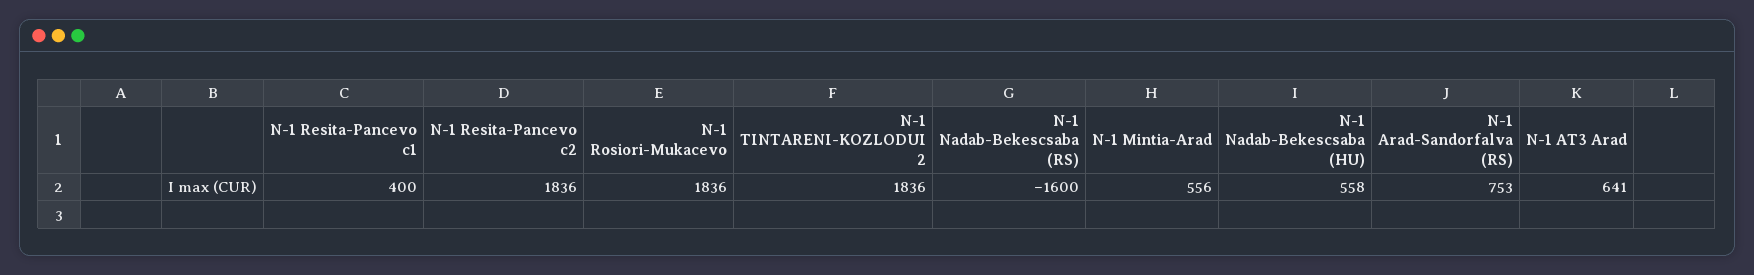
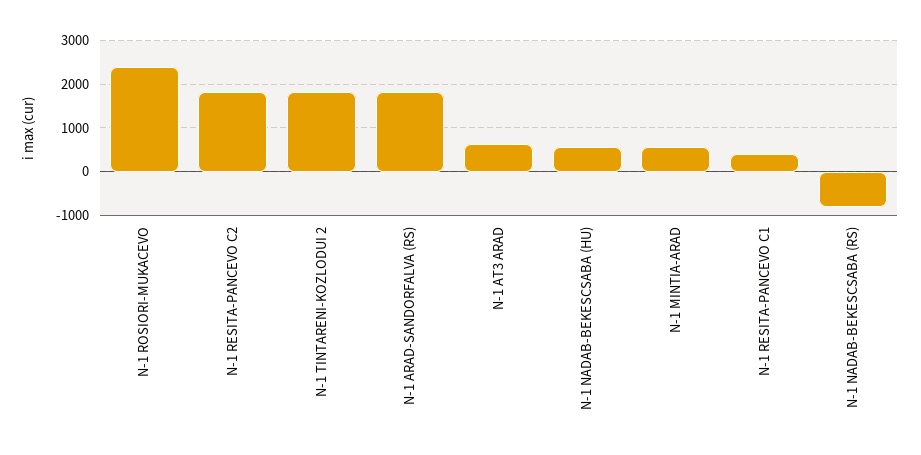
  {
    "N-1 Resita-Pancevo c1": 400,
    "N-1 Resita-Pancevo c2": 1836,
-   "N-1 Rosiori-Mukacevo": 1836,
+   "N-1 Rosiori-Mukacevo": 2400,
    "N-1 TINTARENI-KOZLODUI 2": 1836,
-   "N-1 Nadab-Bekescsaba (RS)": -1600,
+   "N-1 Nadab-Bekescsaba (RS)": -800,
    "N-1 Mintia-Arad": 556,
    "N-1 Nadab-Bekescsaba (HU)": 558,
-   "N-1 Arad-Sandorfalva (RS)": 753,
+   "N-1 Arad-Sandorfalva (RS)": 1800,
    "N-1 AT3 Arad": 641
  }

